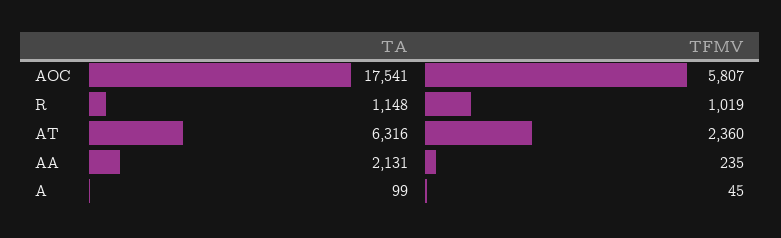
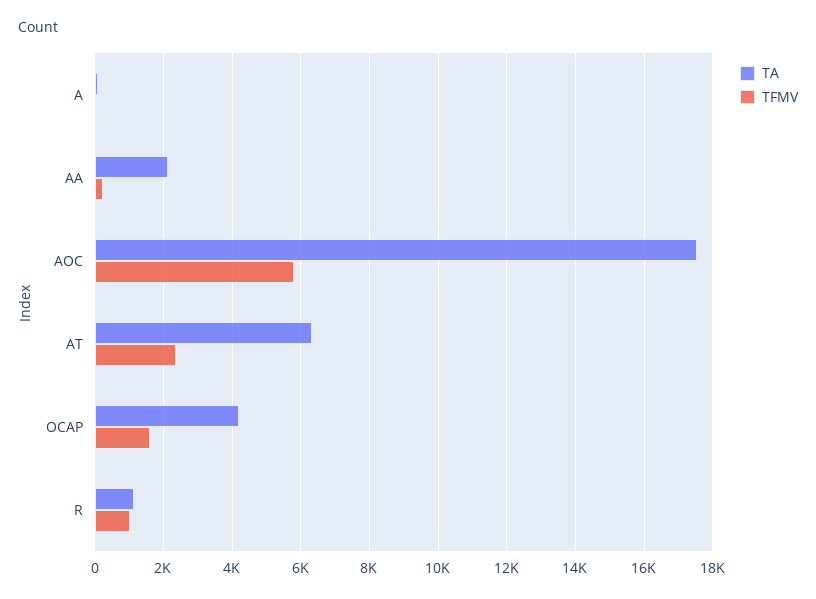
  {
    "TA": {
      "AOC": 17541,
      "R": 1148,
      "AT": 6316,
      "AA": 2131,
-     "A": 99
+     "A": 99,
+     "OCAP": 4200
    },
    "TFMV": {
      "AOC": 5807,
      "R": 1019,
      "AT": 2360,
      "AA": 235,
-     "A": 45
+     "A": 45,
+     "OCAP": 1600
    }
  }

